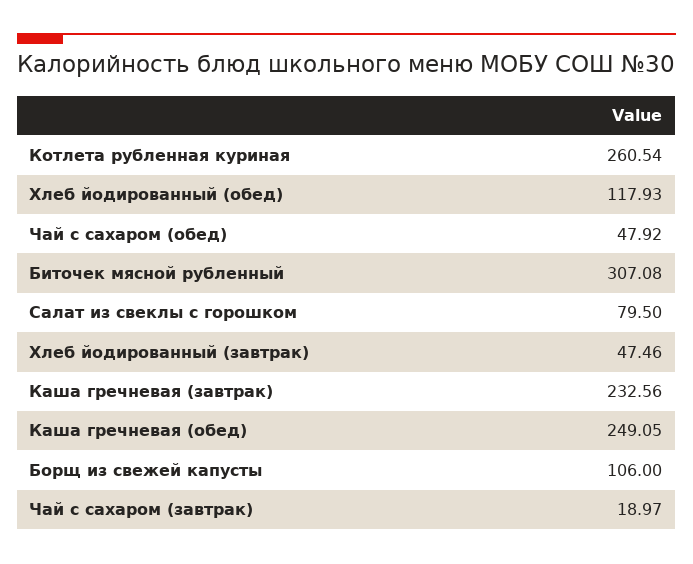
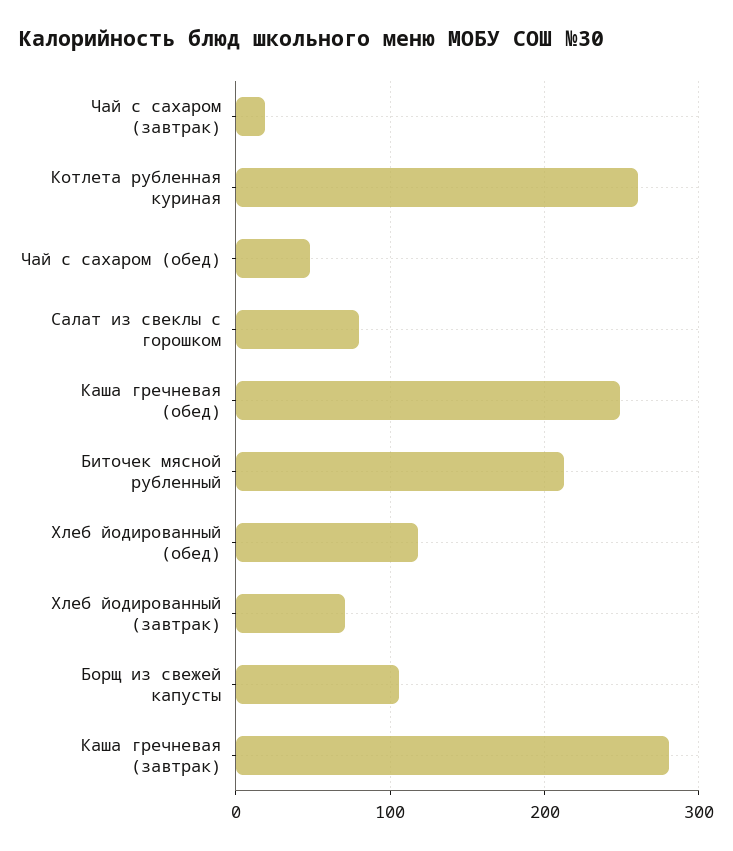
  {
    "Котлета рубленная куриная": 260.54,
    "Хлеб йодированный (обед)": 117.93,
    "Чай с сахаром (обед)": 47.92,
-   "Биточек мясной рубленный": 307.08,
+   "Биточек мясной рубленный": 210,
    "Салат из свеклы с горошком": 79.5,
-   "Хлеб йодированный (завтрак)": 47.46,
+   "Хлеб йодированный (завтрак)": 70,
-   "Каша гречневая (завтрак)": 232.56,
+   "Каша гречневая (завтрак)": 280,
    "Каша гречневая (обед)": 249.05,
    "Борщ из свежей капусты": 106,
    "Чай с сахаром (завтрак)": 18.97
  }

